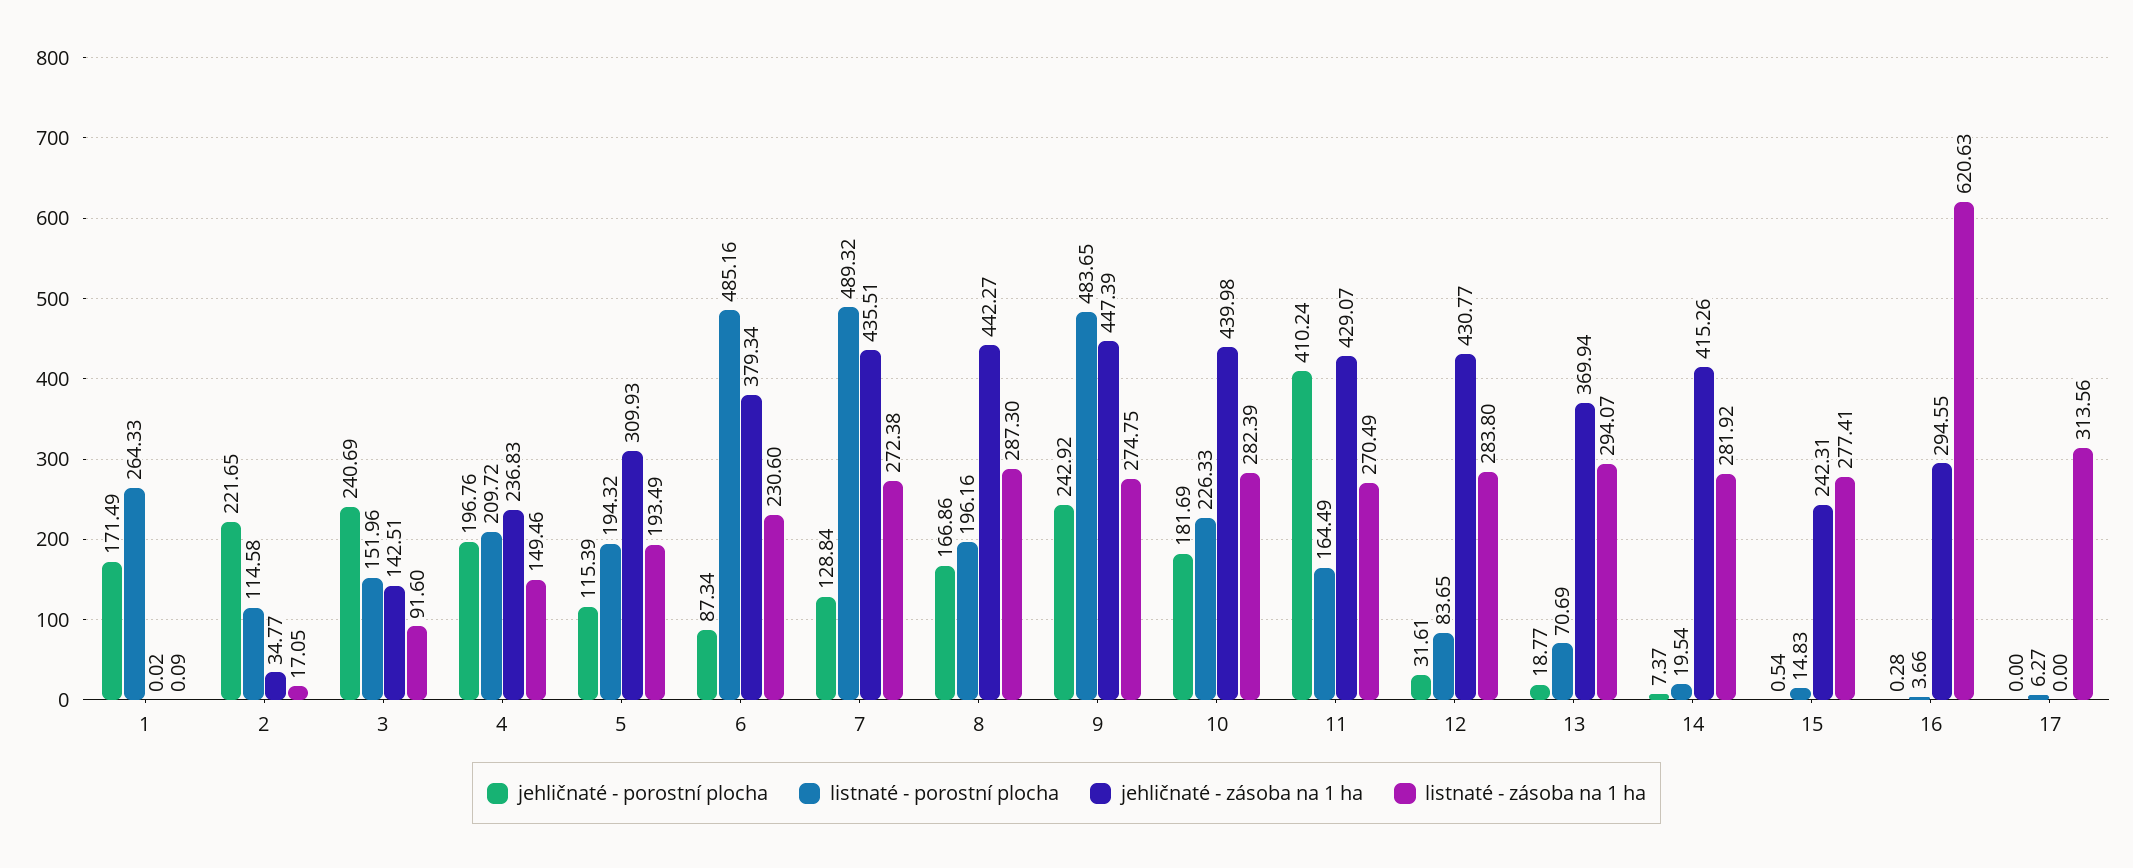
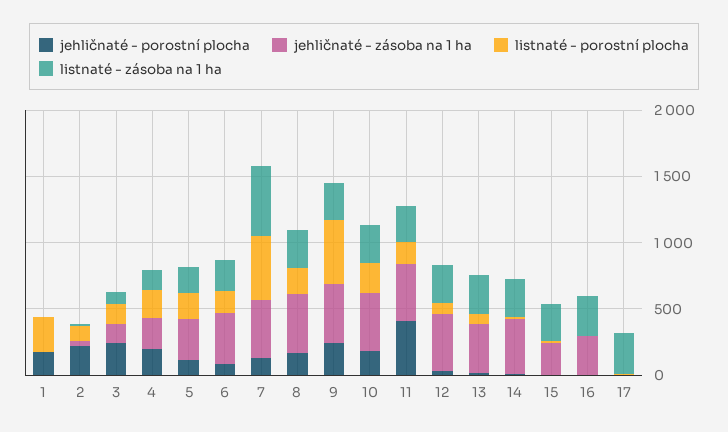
  {
    "jehličnaté - porostní plocha": {
      "1": 171.49,
      "2": 221.65,
      "3": 240.69,
      "4": 196.76,
      "5": 115.39,
      "6": 87.34,
      "7": 128.84,
      "8": 166.86,
      "9": 242.92,
      "10": 181.69,
      "11": 410.24,
      "12": 31.61,
      "13": 18.77,
      "14": 7.37,
      "15": 0.54,
      "16": 0.28,
      "17": 0
    },
    "listnaté - porostní plocha": {
      "1": 264.33,
      "2": 114.58,
      "3": 151.96,
      "4": 209.72,
      "5": 194.32,
-     "6": 485.16,
+     "6": 200,
      "7": 489.32,
      "8": 196.16,
      "9": 483.65,
      "10": 226.33,
      "11": 164.49,
      "12": 83.65,
      "13": 70.69,
      "14": 19.54,
      "15": 14.83,
      "16": 3.66,
      "17": 6.27
    },
    "jehličnaté - zásoba na 1 ha": {
      "1": 0.02,
      "2": 34.77,
      "3": 142.51,
      "4": 236.83,
      "5": 309.93,
      "6": 379.34,
      "7": 435.51,
      "8": 442.27,
      "9": 447.39,
      "10": 439.98,
      "11": 429.07,
      "12": 430.77,
      "13": 369.94,
      "14": 415.26,
      "15": 242.31,
      "16": 294.55,
      "17": 0
    },
    "listnaté - zásoba na 1 ha": {
      "1": 0.09,
      "2": 17.05,
      "3": 91.6,
      "4": 149.46,
      "5": 193.49,
      "6": 230.6,
-     "7": 272.38,
+     "7": 500,
      "8": 287.3,
      "9": 274.75,
      "10": 282.39,
      "11": 270.49,
      "12": 283.8,
      "13": 294.07,
      "14": 281.92,
      "15": 277.41,
-     "16": 620.63,
+     "16": 300,
      "17": 313.56
    }
  }

